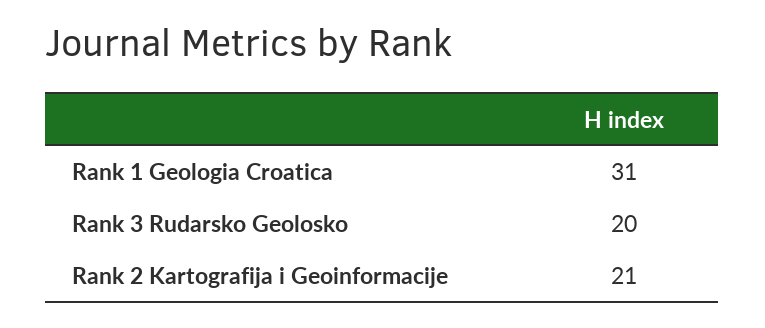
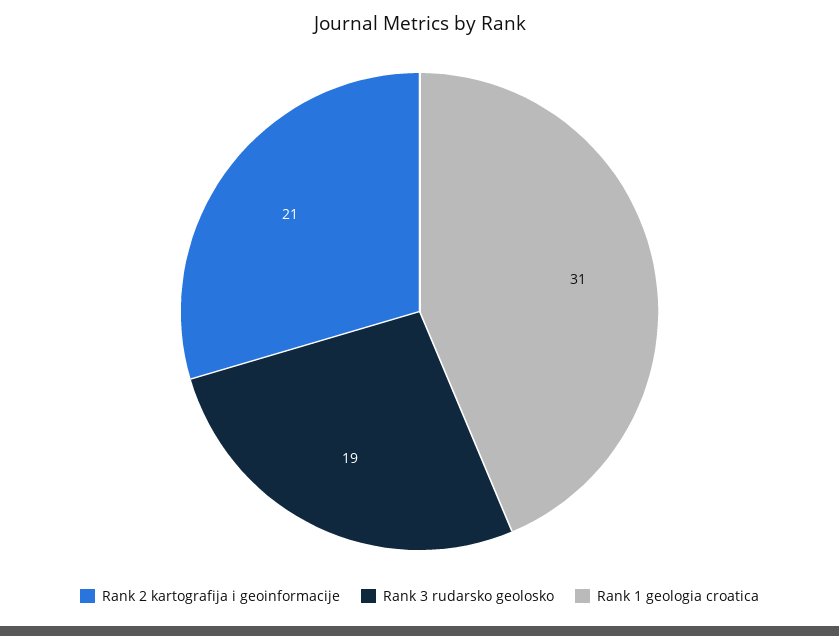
  {
    "Rank 1 Geologia Croatica": 31,
-   "Rank 3 Rudarsko Geolosko": 20,
+   "Rank 3 Rudarsko Geolosko": 19,
    "Rank 2 Kartografija i Geoinformacije": 21
  }

